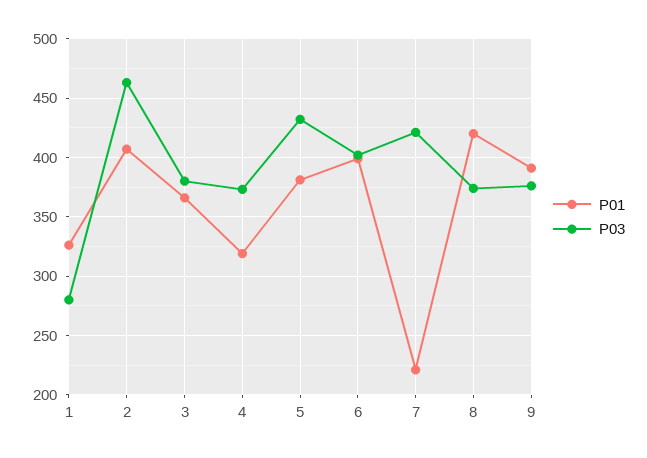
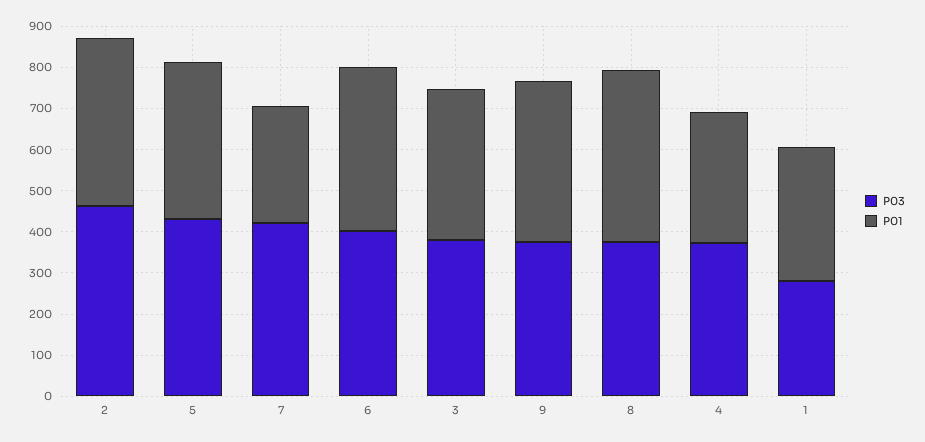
  {
    "P01": {
      "1": 330,
      "2": 410,
      "3": 370,
      "4": 320,
      "5": 380,
      "6": 400,
-     "7": 220,
+     "7": 280,
      "8": 420,
      "9": 390
    },
    "P03": {
      "1": 280,
      "2": 460,
      "3": 380,
      "4": 370,
      "5": 430,
      "6": 400,
      "7": 420,
      "8": 370,
      "9": 380
    }
  }

